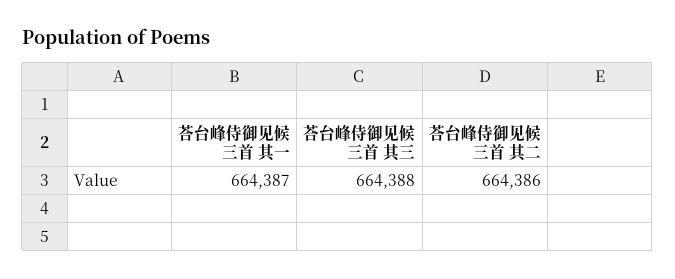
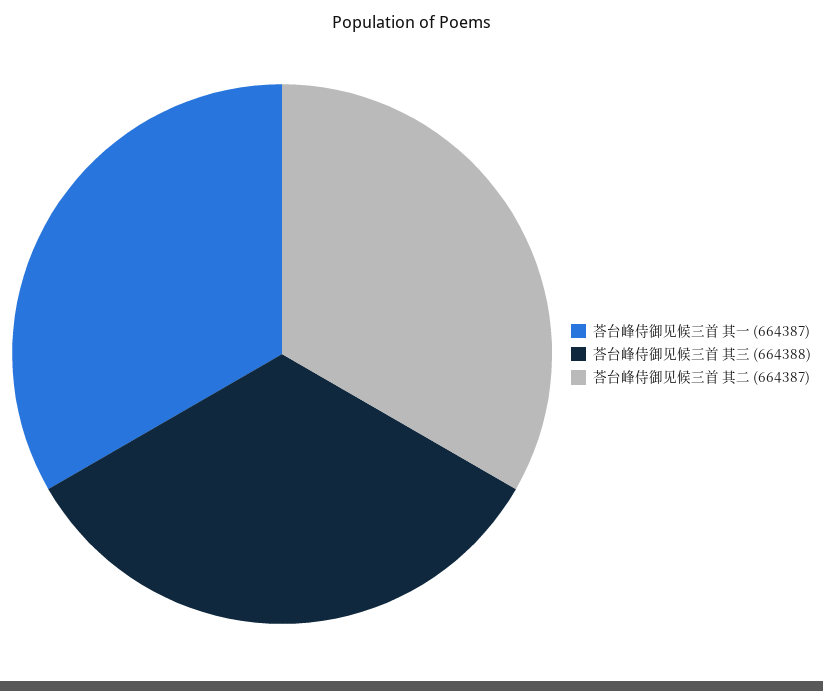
  {
    "荅台峰侍御见候三首 其一": 664387,
    "荅台峰侍御见候三首 其三": 664388,
-   "荅台峰侍御见候三首 其二": 664386
+   "荅台峰侍御见候三首 其二": 664387
  }

